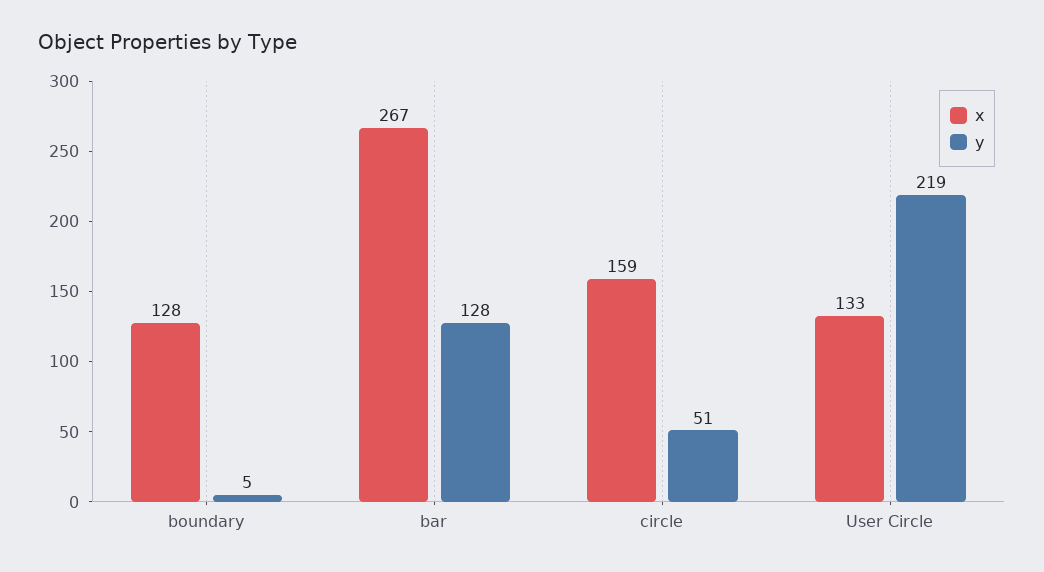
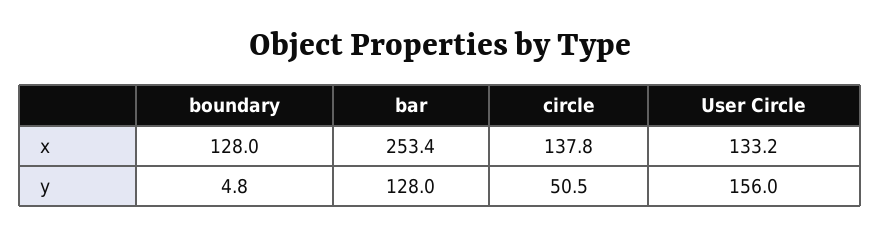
  {
    "x": {
      "boundary": 128,
-     "bar": 267,
+     "bar": 253.4,
-     "circle": 159,
+     "circle": 137.8,
      "User Circle": 133.2
    },
    "y": {
      "boundary": 4.8,
      "bar": 128,
      "circle": 50.5,
-     "User Circle": 219
+     "User Circle": 156
    }
  }

